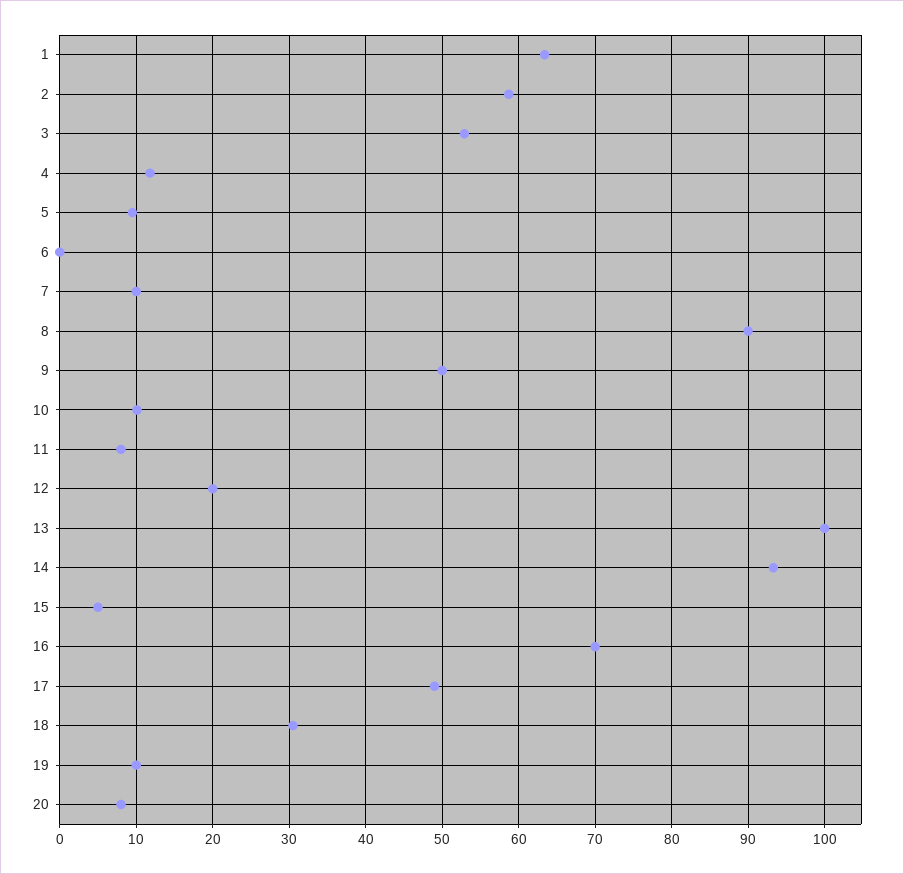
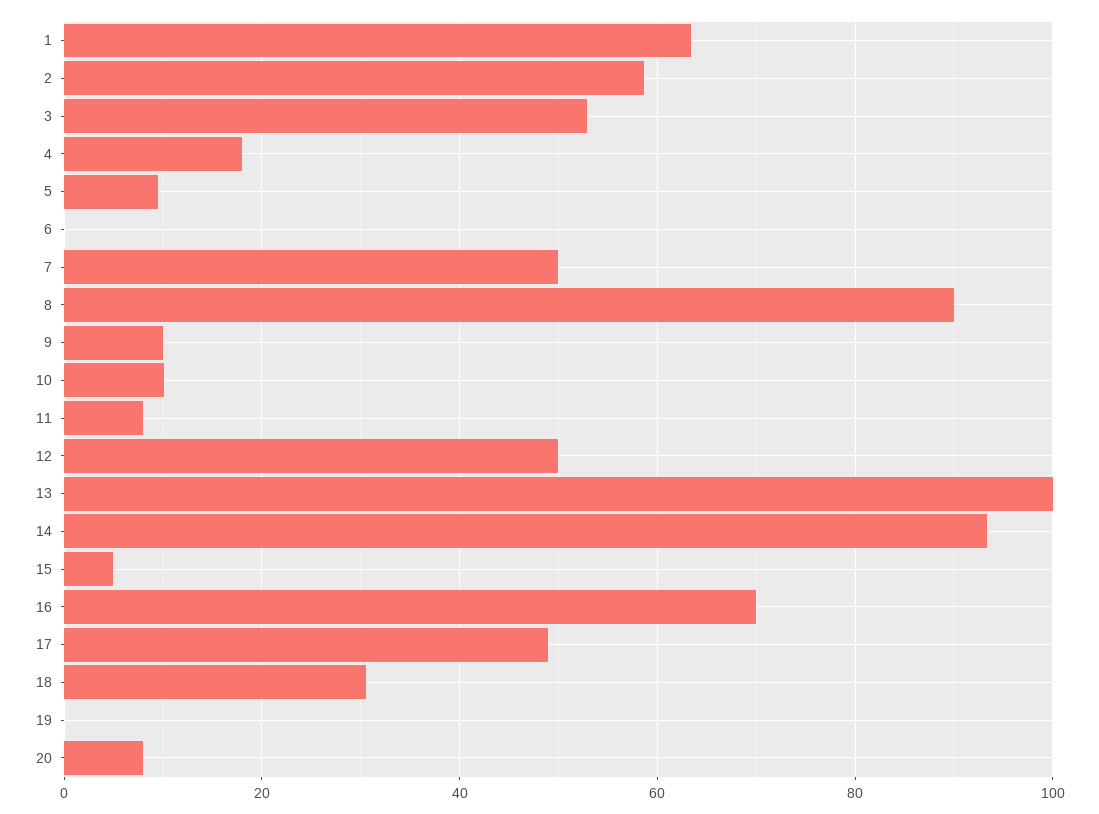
  {
    "1": 63,
    "2": 59,
    "3": 53,
-   "4": 12,
+   "4": 18,
    "5": 10,
    "6": 0,
-   "7": 10,
+   "7": 50,
    "8": 90,
-   "9": 50,
+   "9": 10,
    "10": 10,
    "11": 8,
-   "12": 20,
+   "12": 50,
    "13": 100,
    "14": 93,
    "15": 5,
    "16": 70,
    "17": 49,
    "18": 31,
-   "19": 10,
+   "19": 0,
    "20": 8
  }

